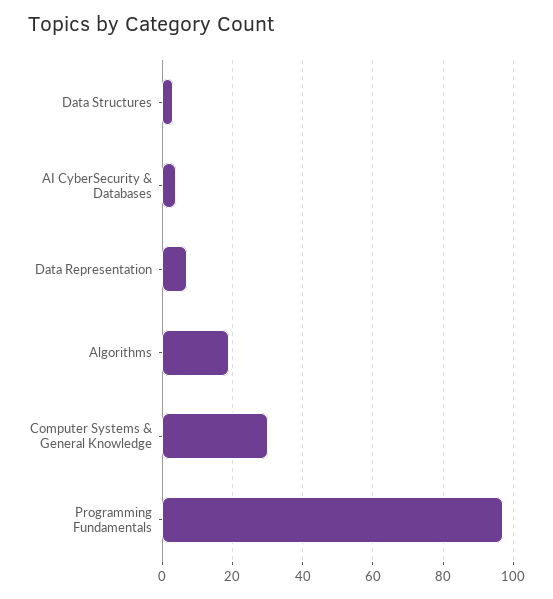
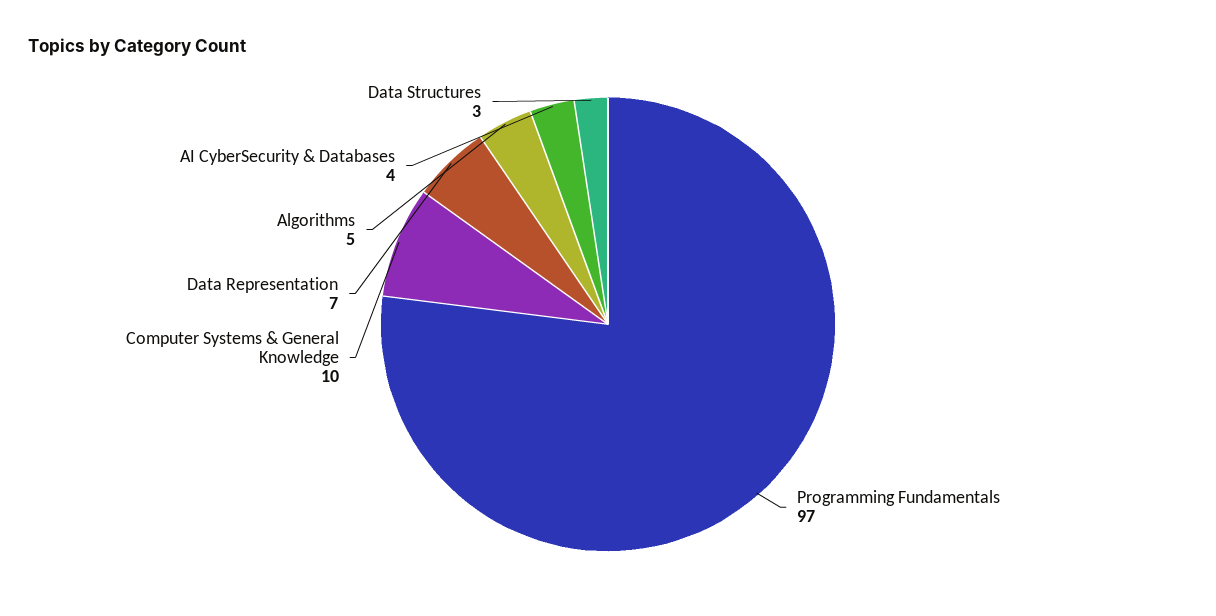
  {
    "Data Structures": 3,
    "AI CyberSecurity & Databases": 4,
    "Data Representation": 7,
-   "Algorithms": 20,
+   "Algorithms": 5,
-   "Computer Systems & General Knowledge": 30,
+   "Computer Systems & General Knowledge": 10,
    "Programming Fundamentals": 97
  }

